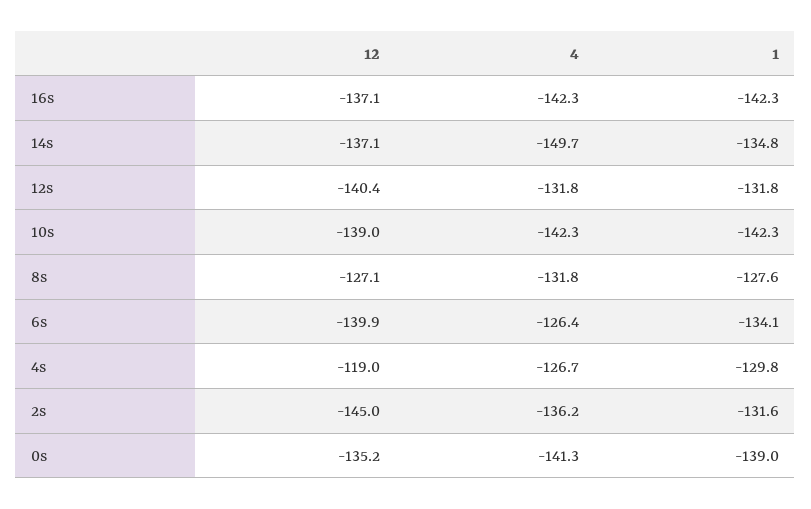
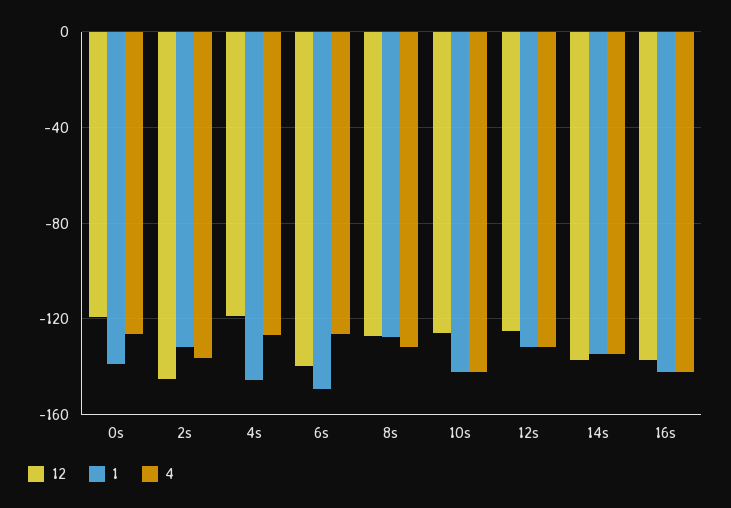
  {
    "12": {
      "16s": -137.1,
      "14s": -137.1,
-     "12s": -140.4,
+     "12s": -125,
-     "10s": -139,
+     "10s": -125,
      "8s": -127.1,
      "6s": -139.9,
      "4s": -119,
      "2s": -145,
-     "0s": -135.2
+     "0s": -120
    },
    "4": {
      "16s": -142.3,
-     "14s": -149.7,
+     "14s": -135,
      "12s": -131.8,
      "10s": -142.3,
      "8s": -131.8,
      "6s": -126.4,
      "4s": -126.7,
      "2s": -136.2,
-     "0s": -141.3
+     "0s": -125
    },
    "1": {
      "16s": -142.3,
      "14s": -134.8,
      "12s": -131.8,
      "10s": -142.3,
      "8s": -127.6,
-     "6s": -134.1,
+     "6s": -150,
-     "4s": -129.8,
+     "4s": -145,
      "2s": -131.6,
      "0s": -139
    }
  }

